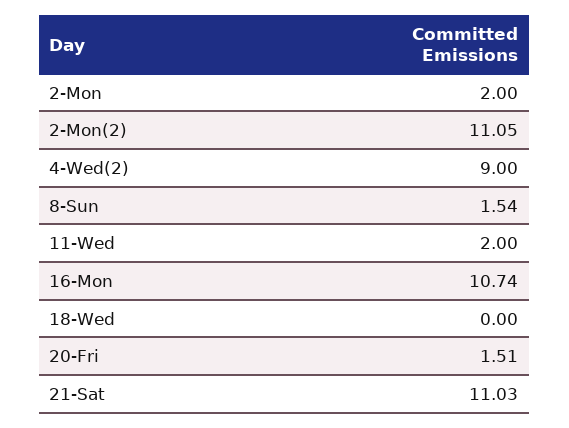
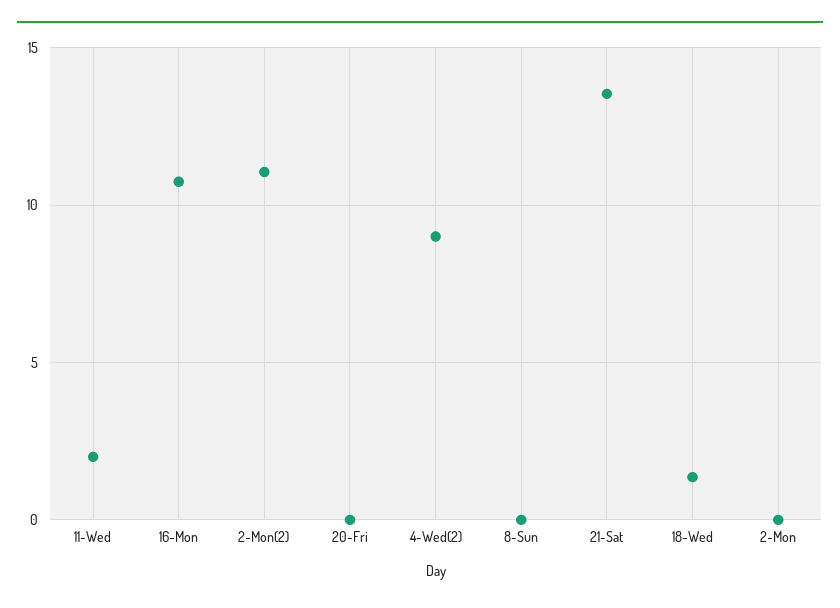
  {
-   "2-Mon": 2,
+   "2-Mon": 0,
    "2-Mon(2)": 11.05,
    "4-Wed(2)": 9,
-   "8-Sun": 1.54,
+   "8-Sun": 0,
    "11-Wed": 2,
    "16-Mon": 10.74,
-   "18-Wed": 0,
+   "18-Wed": 1.5,
-   "20-Fri": 1.51,
+   "20-Fri": 0,
-   "21-Sat": 11.03
+   "21-Sat": 13.5
  }

